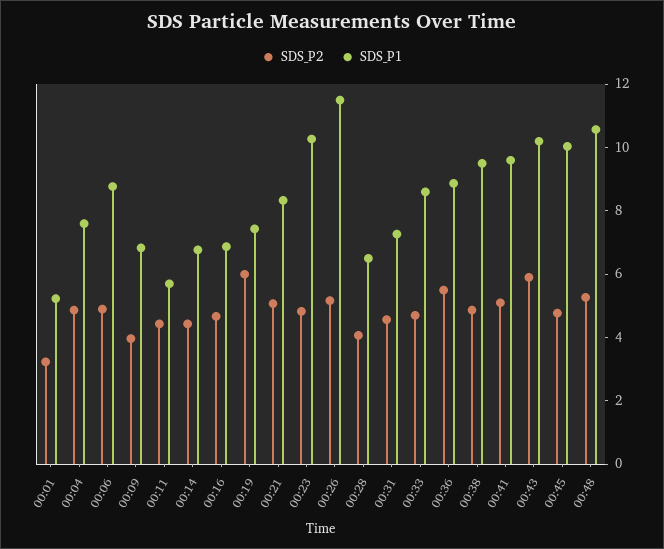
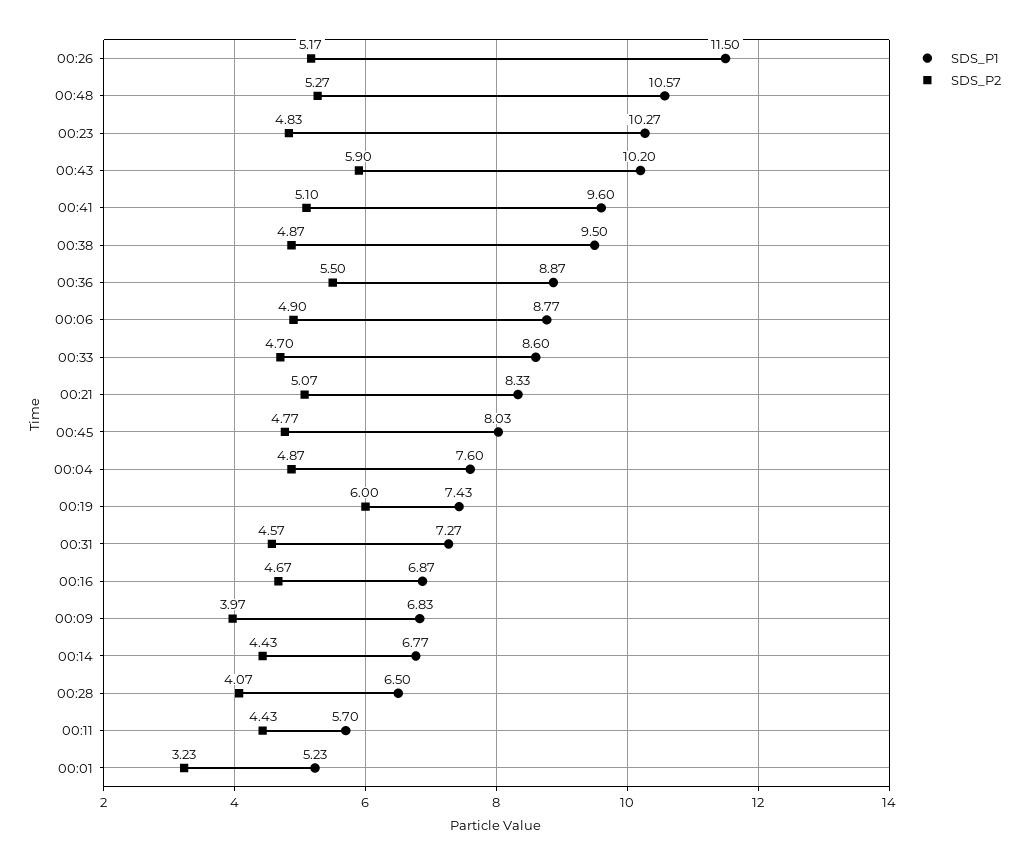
  {
    "SDS_P2": {
      "00:01": 3.23,
      "00:04": 4.87,
      "00:06": 4.9,
      "00:09": 3.97,
      "00:11": 4.43,
      "00:14": 4.43,
      "00:16": 4.67,
      "00:19": 6,
      "00:21": 5.07,
      "00:23": 4.83,
      "00:26": 5.17,
      "00:28": 4.07,
      "00:31": 4.57,
      "00:33": 4.7,
      "00:36": 5.5,
      "00:38": 4.87,
      "00:41": 5.1,
      "00:43": 5.9,
      "00:45": 4.77,
      "00:48": 5.27
    },
    "SDS_P1": {
      "00:01": 5.23,
      "00:04": 7.6,
      "00:06": 8.77,
      "00:09": 6.83,
      "00:11": 5.7,
      "00:14": 6.77,
      "00:16": 6.87,
      "00:19": 7.43,
      "00:21": 8.33,
      "00:23": 10.27,
      "00:26": 11.5,
      "00:28": 6.5,
      "00:31": 7.27,
      "00:33": 8.6,
      "00:36": 8.87,
      "00:38": 9.5,
      "00:41": 9.6,
      "00:43": 10.2,
-     "00:45": 10,
+     "00:45": 8.03,
      "00:48": 10.57
    }
  }

